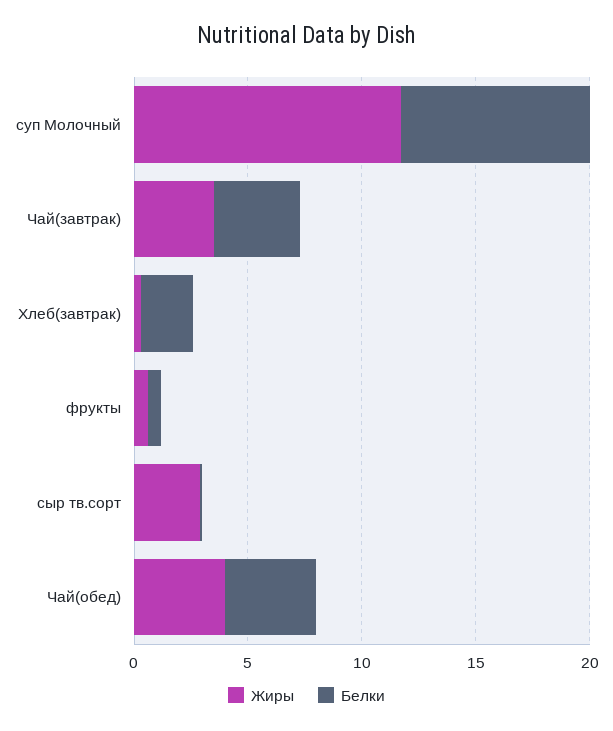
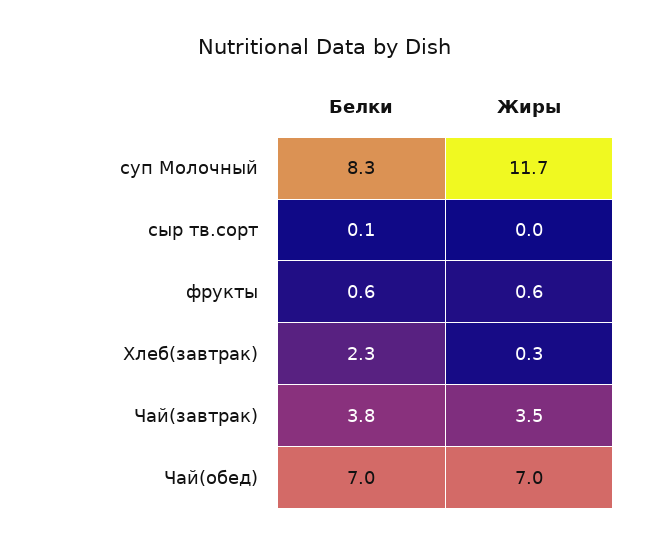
  {
    "Жиры": {
      "суп Молочный": 11.7,
      "Чай(завтрак)": 3.5,
      "Хлеб(завтрак)": 0.3,
      "фрукты": 0.6,
-     "сыр тв.сорт": 3,
+     "сыр тв.сорт": 0,
-     "Чай(обед)": 4
+     "Чай(обед)": 7
    },
    "Белки": {
      "суп Молочный": 8.3,
      "Чай(завтрак)": 3.8,
      "Хлеб(завтрак)": 2.3,
      "фрукты": 0.6,
      "сыр тв.сорт": 0.1,
-     "Чай(обед)": 4
+     "Чай(обед)": 7
    }
  }

